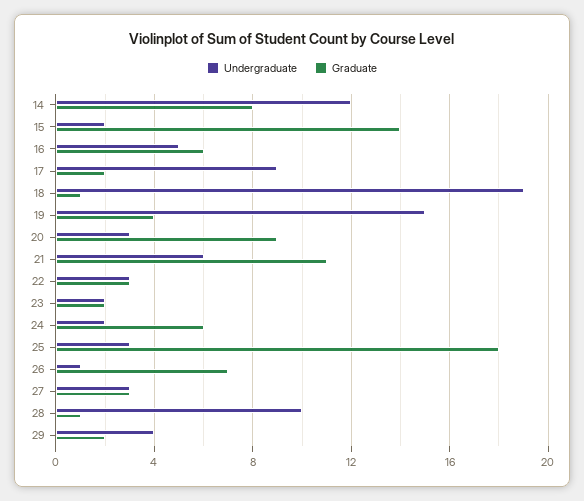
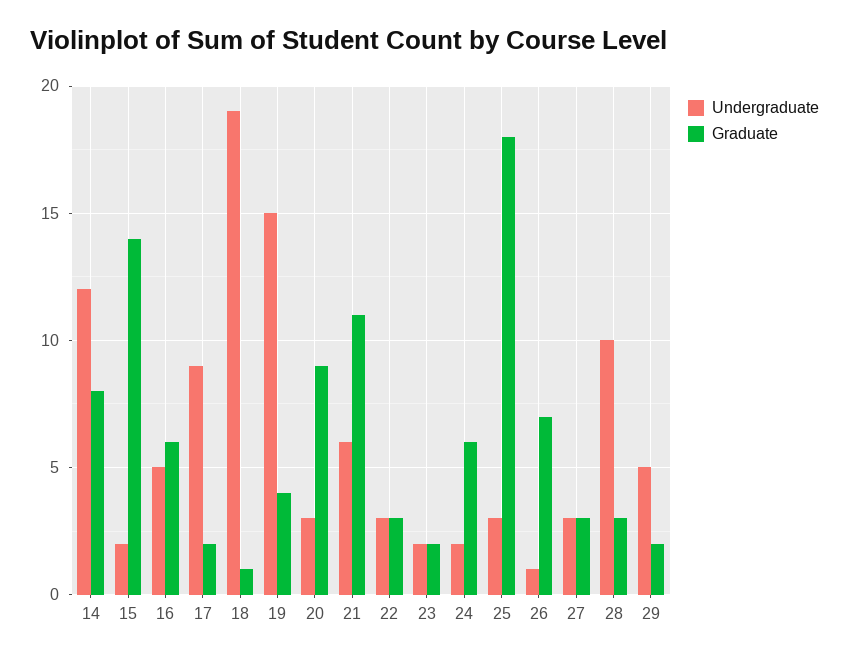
  {
    "Undergraduate": {
      "14": 12,
      "15": 2,
      "16": 5,
      "17": 9,
      "18": 19,
      "19": 15,
      "20": 3,
      "21": 6,
      "22": 3,
      "23": 2,
      "24": 2,
      "25": 3,
      "26": 1,
      "27": 3,
      "28": 10,
-     "29": 4
+     "29": 5
    },
    "Graduate": {
      "14": 8,
      "15": 14,
      "16": 6,
      "17": 2,
      "18": 1,
      "19": 4,
      "20": 9,
      "21": 11,
      "22": 3,
      "23": 2,
      "24": 6,
      "25": 18,
      "26": 7,
      "27": 3,
-     "28": 1,
+     "28": 3,
      "29": 2
    }
  }

